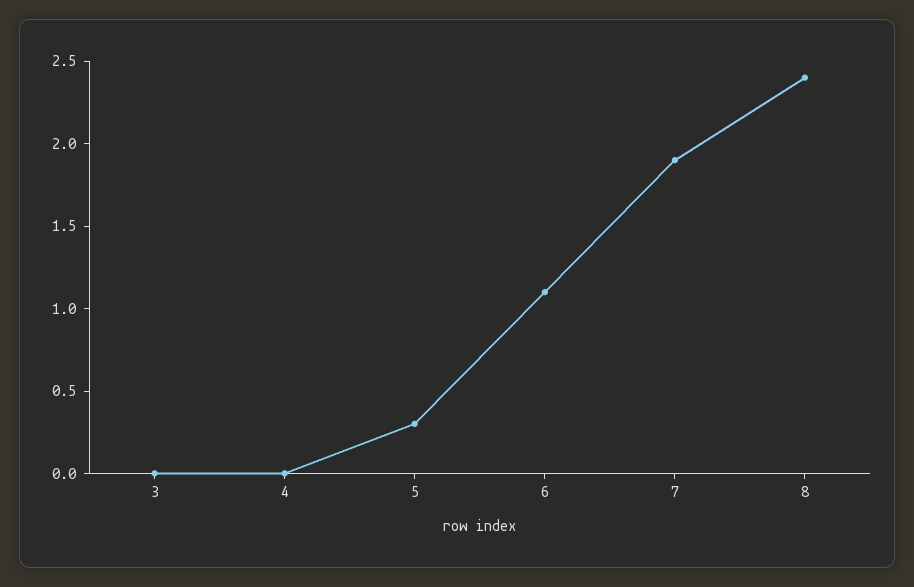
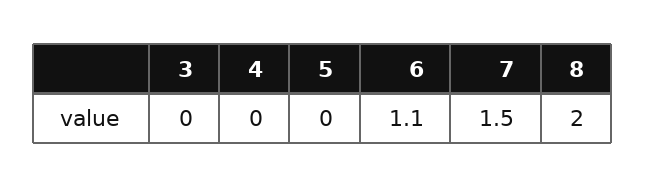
  {
    "3": 0,
    "4": 0,
-   "5": 0.3,
+   "5": 0,
    "6": 1.1,
-   "7": 1.9,
+   "7": 1.5,
-   "8": 2.4
+   "8": 2
  }

